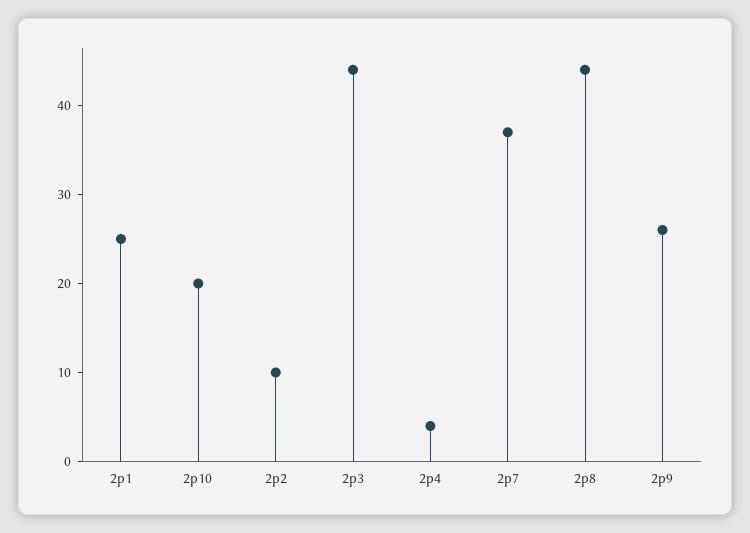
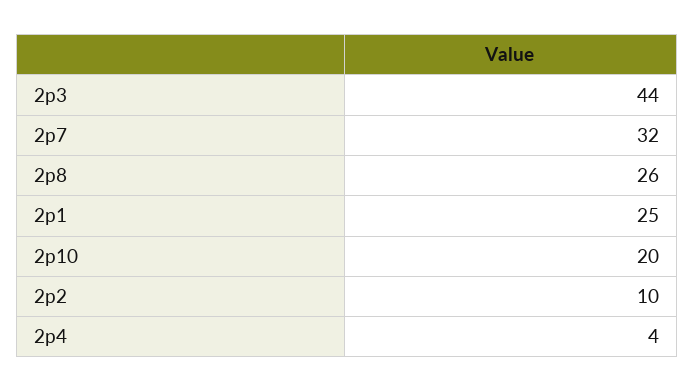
  {
    "2p1": 25,
    "2p10": 20,
    "2p2": 10,
    "2p3": 44,
    "2p4": 4,
-   "2p7": 37,
+   "2p7": 32,
-   "2p8": 44,
+   "2p8": 26
-   "2p9": 26
  }

